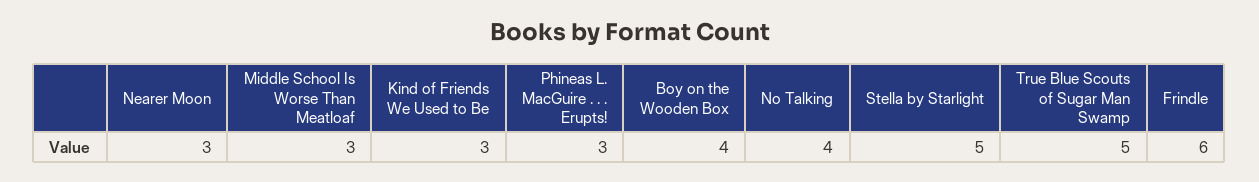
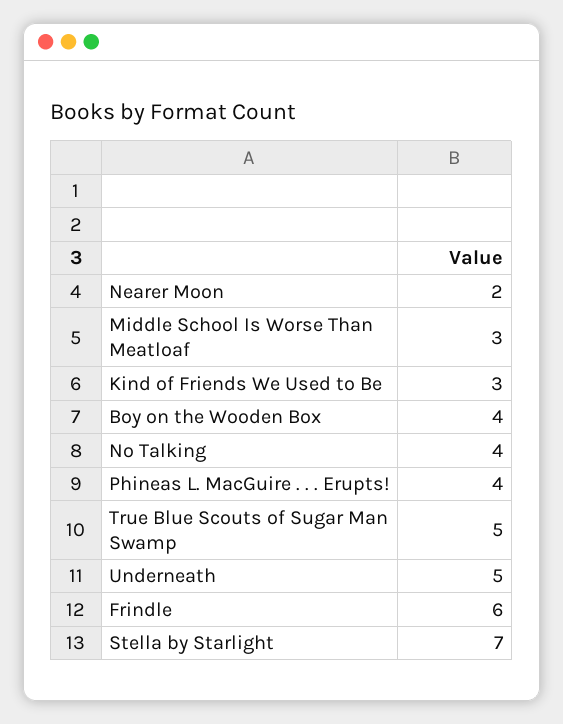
  {
-   "Nearer Moon": 3,
+   "Nearer Moon": 2,
    "Middle School Is Worse Than Meatloaf": 3,
    "Kind of Friends We Used to Be": 3,
-   "Phineas L. MacGuire . . . Erupts!": 3,
+   "Phineas L. MacGuire . . . Erupts!": 4,
    "Boy on the Wooden Box": 4,
    "No Talking": 4,
-   "Stella by Starlight": 5,
+   "Stella by Starlight": 7,
    "True Blue Scouts of Sugar Man Swamp": 5,
-   "Frindle": 6
+   "Frindle": 6,
+   "Underneath": 5
  }

